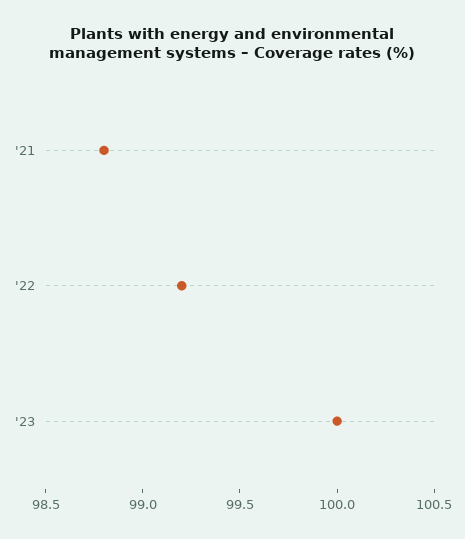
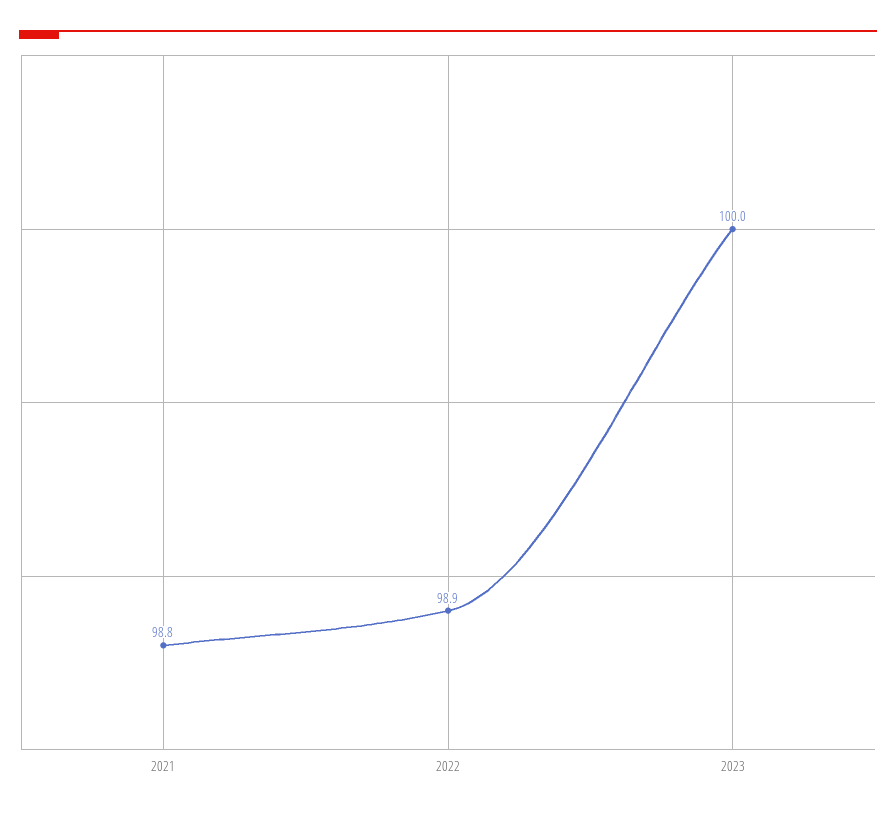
  {
    "'21": 98.8,
-   "'22": 99.2,
+   "'22": 98.9,
    "'23": 100
  }

